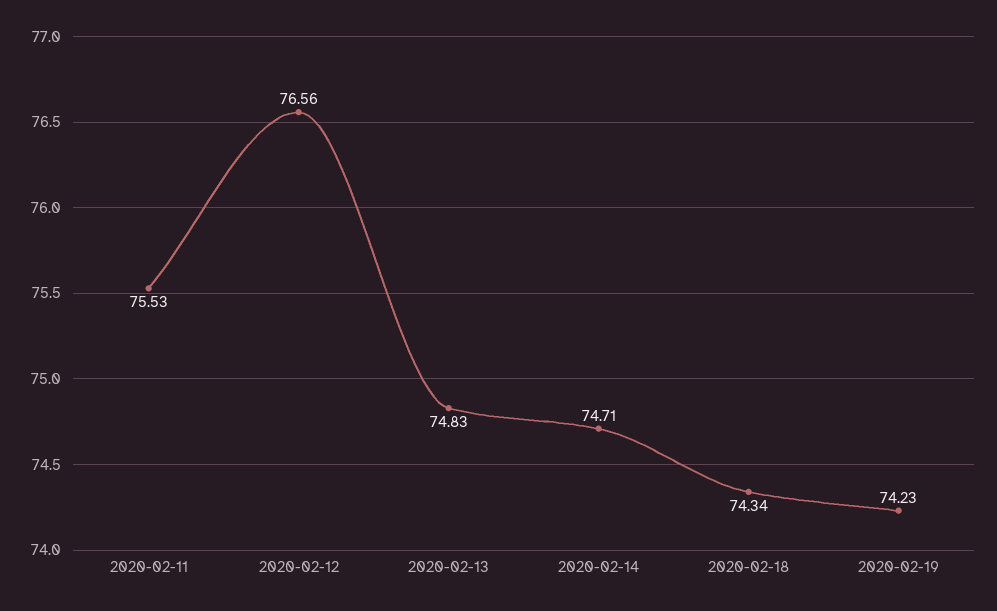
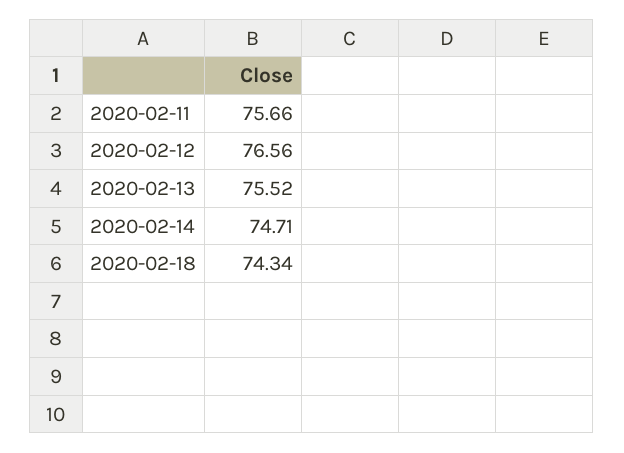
  {
-   "2020-02-11": 75.53,
+   "2020-02-11": 75.66,
    "2020-02-12": 76.56,
-   "2020-02-13": 74.83,
+   "2020-02-13": 75.52,
    "2020-02-14": 74.71,
-   "2020-02-18": 74.34,
+   "2020-02-18": 74.34
-   "2020-02-19": 74.23
  }

